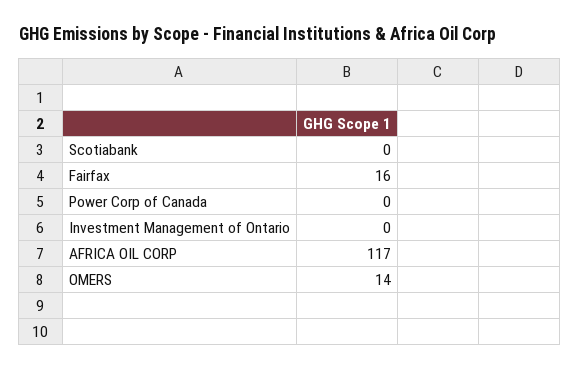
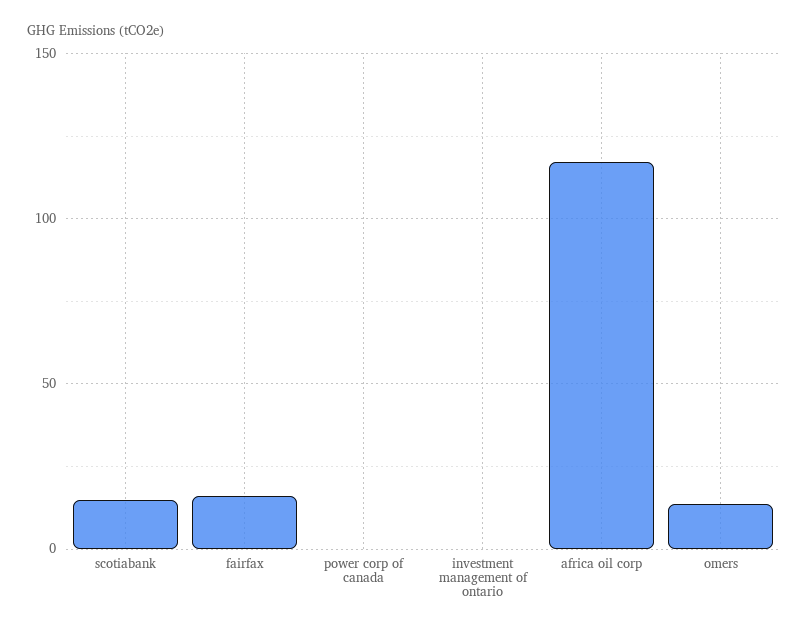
  {
-   "Scotiabank": 0,
+   "Scotiabank": 15,
    "Fairfax": 16,
    "Power Corp of Canada": 0,
    "Investment Management of Ontario": 0,
    "AFRICA OIL CORP": 117,
    "OMERS": 14
  }

